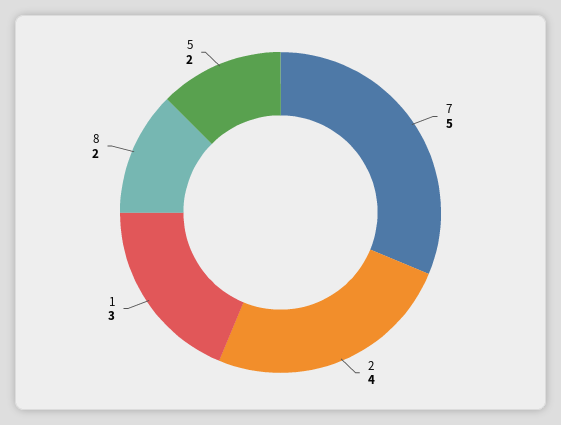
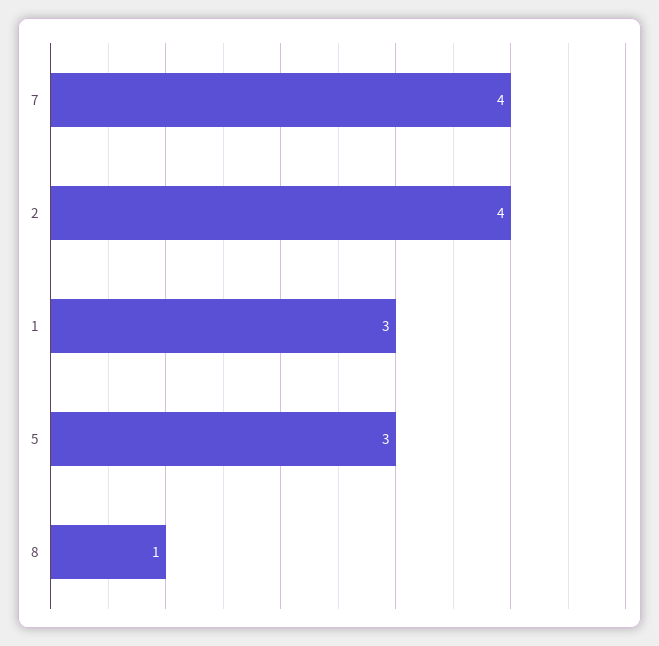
  {
-   "7": 5,
+   "7": 4,
    "2": 4,
    "1": 3,
-   "8": 2,
+   "8": 1,
-   "5": 2
+   "5": 3
  }

